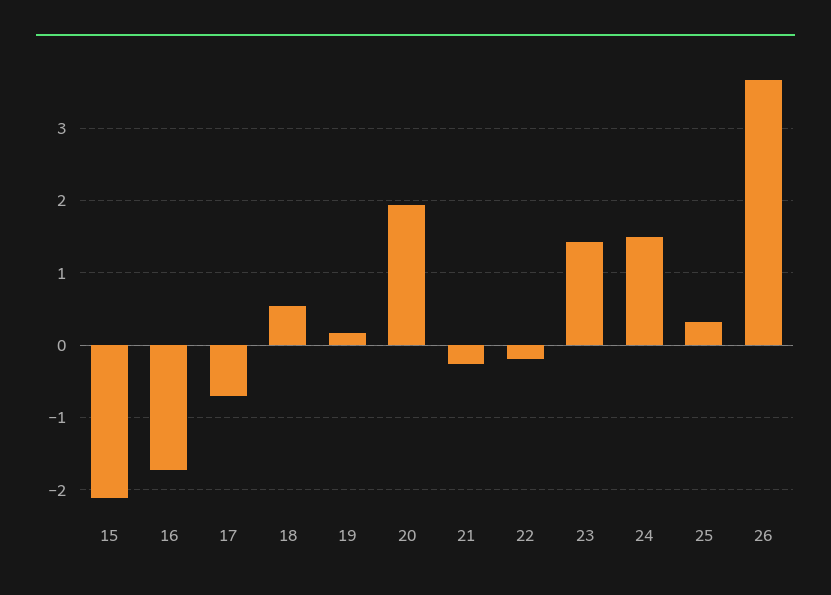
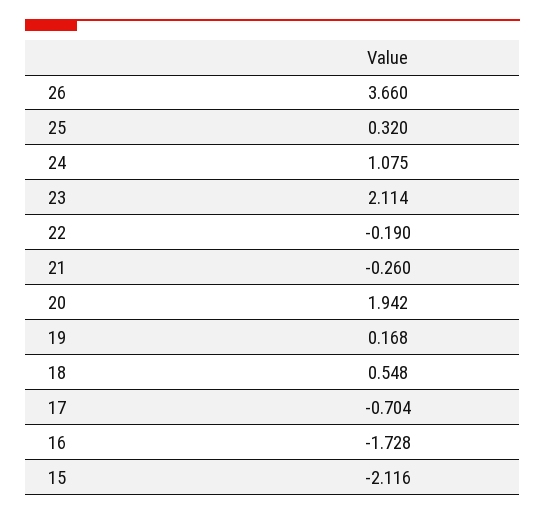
  {
    "15": -2.116,
    "16": -1.728,
    "17": -0.704,
    "18": 0.548,
    "19": 0.168,
    "20": 1.942,
    "21": -0.26,
    "22": -0.19,
-   "23": 1.4,
+   "23": 2.114,
-   "24": 1.5,
+   "24": 1.075,
    "25": 0.32,
    "26": 3.66
  }

